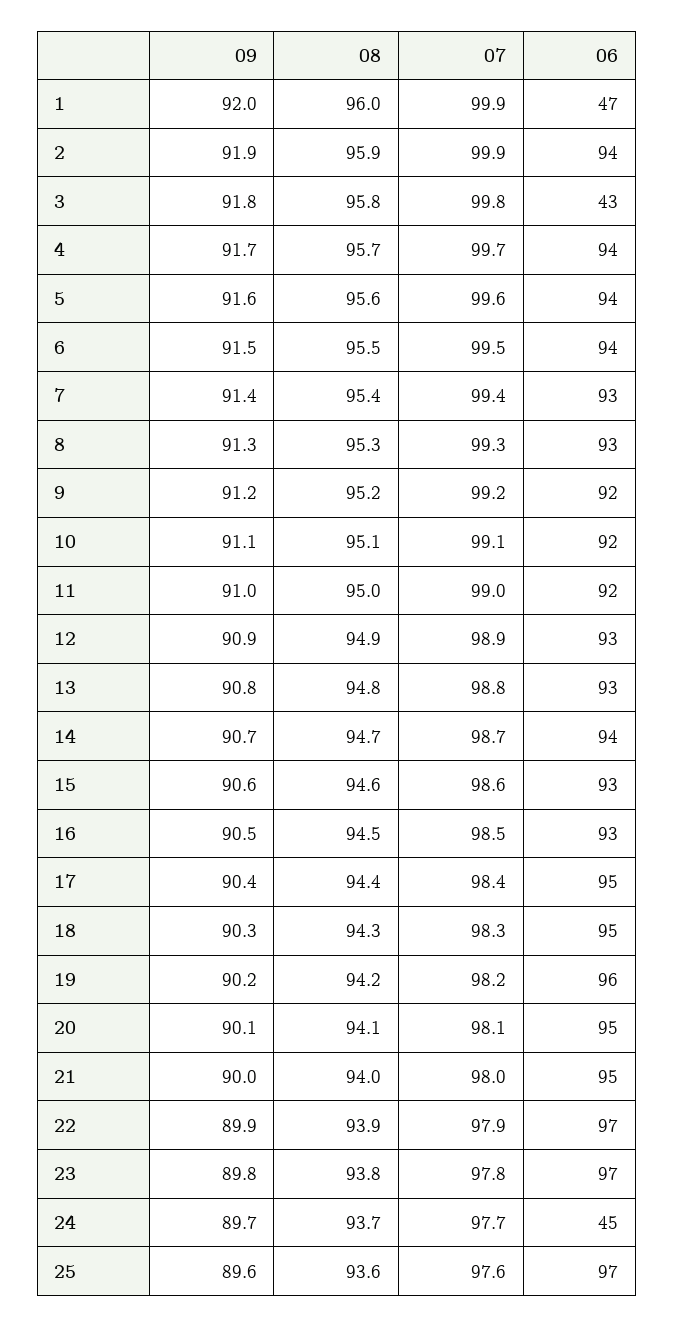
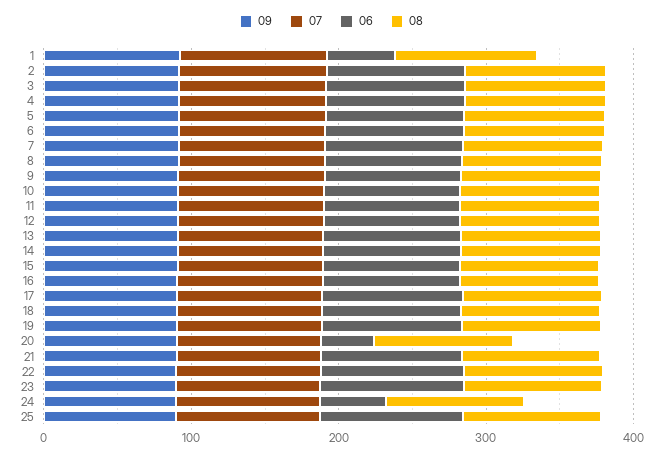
  {
    "09": {
      "1": 92,
      "2": 91.9,
      "3": 91.8,
      "4": 91.7,
      "5": 91.6,
      "6": 91.5,
      "7": 91.4,
      "8": 91.3,
      "9": 91.2,
      "10": 91.1,
      "11": 91,
      "12": 90.9,
      "13": 90.8,
      "14": 90.7,
      "15": 90.6,
      "16": 90.5,
      "17": 90.4,
      "18": 90.3,
      "19": 90.2,
      "20": 90.1,
      "21": 90,
      "22": 89.9,
      "23": 89.8,
      "24": 89.7,
      "25": 89.6
    },
    "08": {
      "1": 96,
      "2": 95.9,
      "3": 95.8,
      "4": 95.7,
      "5": 95.6,
      "6": 95.5,
      "7": 95.4,
      "8": 95.3,
      "9": 95.2,
      "10": 95.1,
      "11": 95,
      "12": 94.9,
      "13": 94.8,
      "14": 94.7,
      "15": 94.6,
      "16": 94.5,
      "17": 94.4,
      "18": 94.3,
      "19": 94.2,
      "20": 94.1,
      "21": 94,
      "22": 93.9,
      "23": 93.8,
      "24": 93.7,
      "25": 93.6
    },
    "07": {
      "1": 99.9,
      "2": 99.9,
      "3": 99.8,
      "4": 99.7,
      "5": 99.6,
      "6": 99.5,
      "7": 99.4,
      "8": 99.3,
      "9": 99.2,
      "10": 99.1,
      "11": 99,
      "12": 98.9,
      "13": 98.8,
      "14": 98.7,
      "15": 98.6,
      "16": 98.5,
      "17": 98.4,
      "18": 98.3,
      "19": 98.2,
      "20": 98.1,
      "21": 98,
      "22": 97.9,
      "23": 97.8,
      "24": 97.7,
      "25": 97.6
    },
    "06": {
      "1": 47,
      "2": 94,
-     "3": 43,
+     "3": 100,
      "4": 94,
      "5": 94,
      "6": 94,
      "7": 93,
      "8": 93,
      "9": 92,
      "10": 92,
      "11": 92,
      "12": 93,
      "13": 93,
      "14": 94,
      "15": 93,
      "16": 93,
      "17": 95,
      "18": 95,
      "19": 96,
-     "20": 95,
+     "20": 40,
      "21": 95,
      "22": 97,
      "23": 97,
      "24": 45,
      "25": 97
    }
  }

